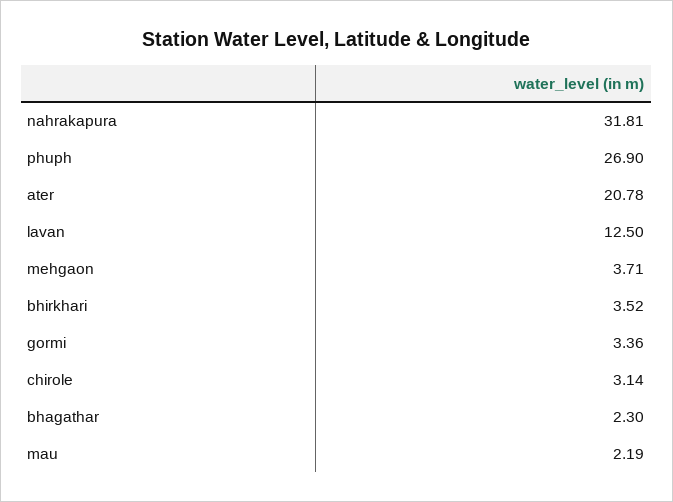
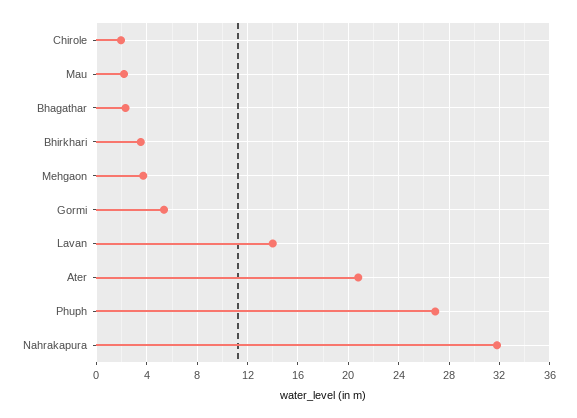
  {
    "nahrakapura": 31.81,
    "phuph": 26.9,
    "ater": 20.78,
-   "lavan": 12.5,
+   "lavan": 14,
    "mehgaon": 3.71,
    "bhirkhari": 3.52,
-   "gormi": 3.36,
+   "gormi": 5.5,
-   "chirole": 3.14,
+   "chirole": 2,
    "bhagathar": 2.3,
    "mau": 2.19
  }

